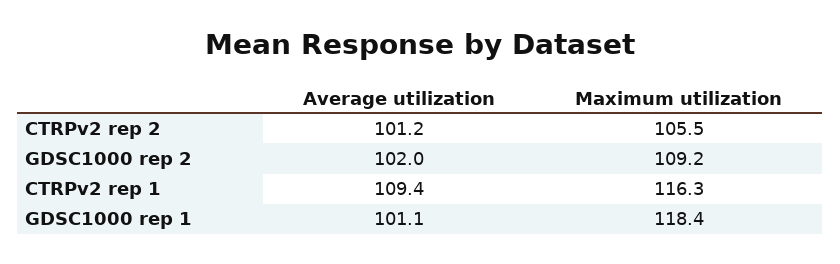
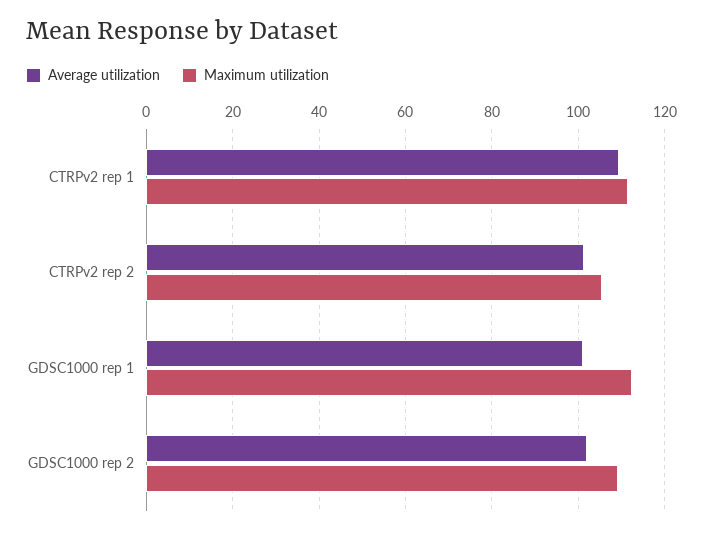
  {
    "Average utilization": {
      "CTRPv2 rep 2": 101.2,
      "GDSC1000 rep 2": 102,
      "CTRPv2 rep 1": 109.4,
      "GDSC1000 rep 1": 101.1
    },
    "Maximum utilization": {
      "CTRPv2 rep 2": 105.5,
      "GDSC1000 rep 2": 109.2,
-     "CTRPv2 rep 1": 116.3,
+     "CTRPv2 rep 1": 112,
-     "GDSC1000 rep 1": 118.4
+     "GDSC1000 rep 1": 112
    }
  }

